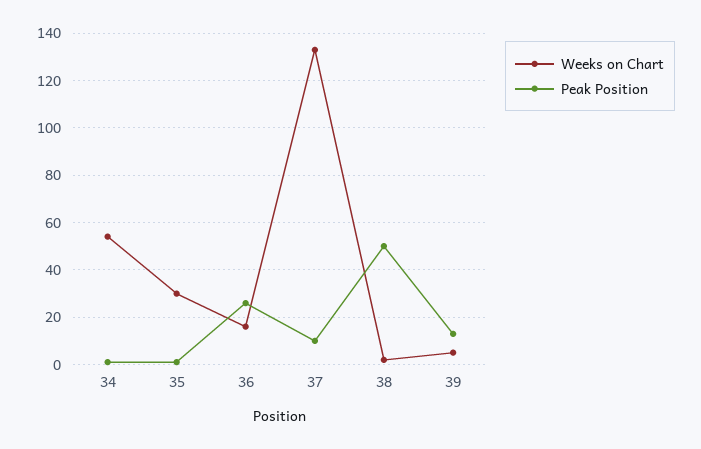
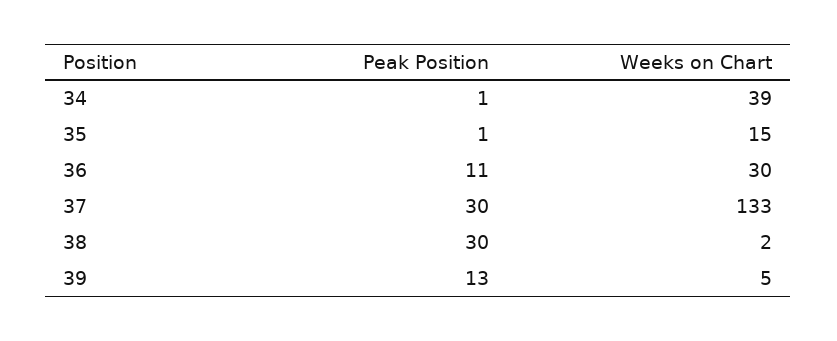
  {
    "Weeks on Chart": {
-     "34": 55,
+     "34": 39,
-     "35": 30,
+     "35": 15,
-     "36": 15,
+     "36": 30,
      "37": 133,
      "38": 2,
      "39": 5
    },
    "Peak Position": {
      "34": 1,
      "35": 1,
-     "36": 25,
+     "36": 11,
-     "37": 10,
+     "37": 30,
-     "38": 50,
+     "38": 30,
      "39": 13
    }
  }

